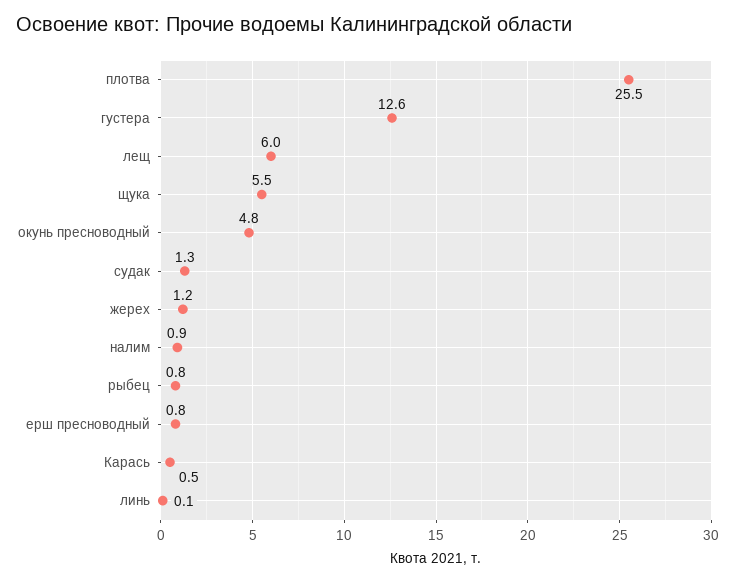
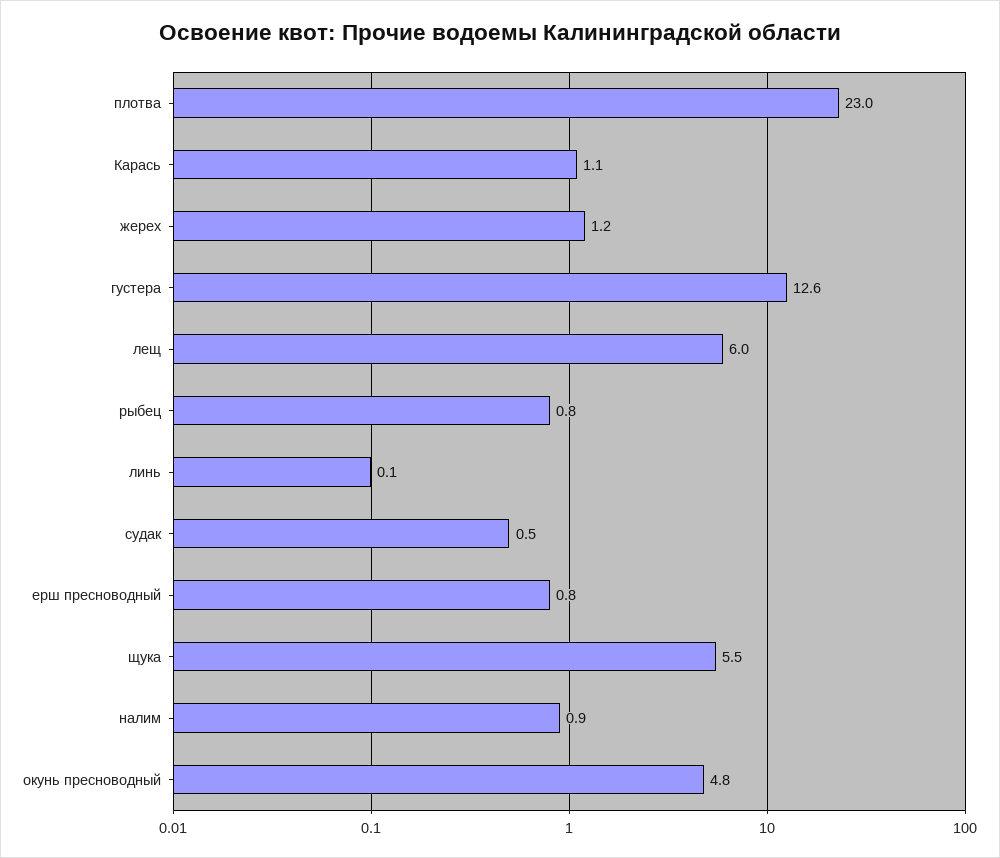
  {
-   "плотва": 25.5,
+   "плотва": 23,
    "густера": 12.6,
    "лещ": 6,
    "щука": 5.5,
    "окунь пресноводный": 4.8,
-   "судак": 1.3,
+   "судак": 0.5,
    "жерех": 1.2,
    "налим": 0.9,
    "рыбец": 0.8,
    "ерш пресноводный": 0.8,
-   "Карась": 0.5,
+   "Карась": 1.1,
    "линь": 0.1
  }

